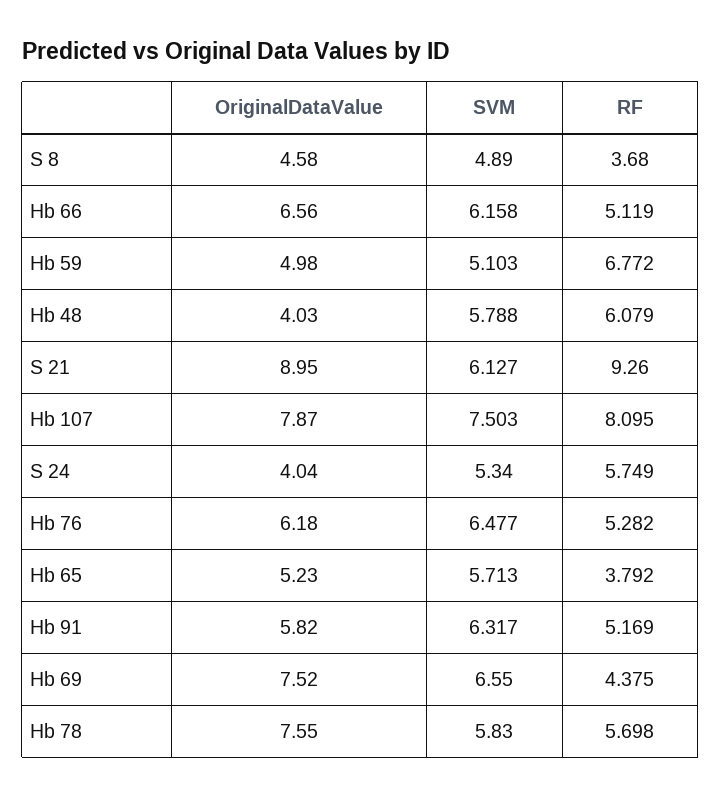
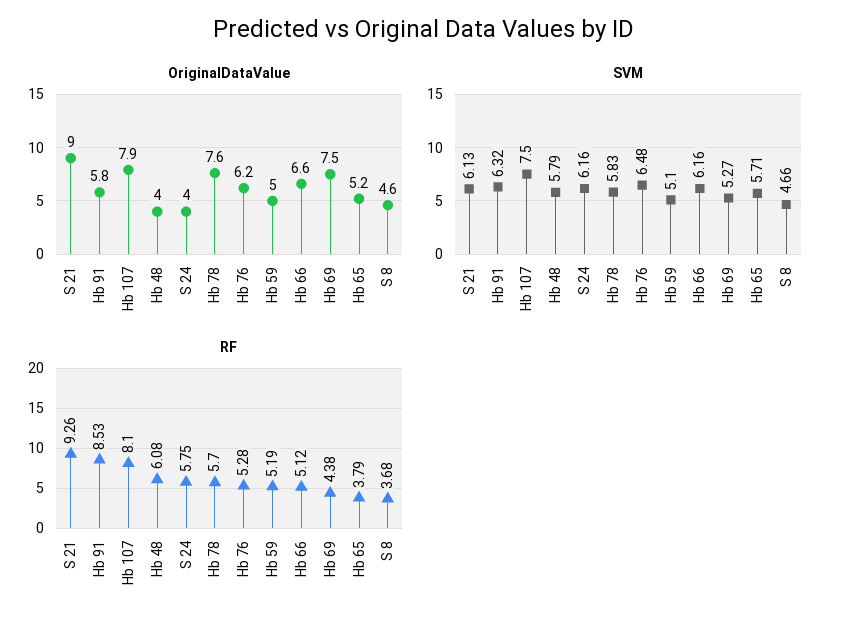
  {
    "OriginalDataValue": {
      "S 8": 4.58,
      "Hb 66": 6.56,
      "Hb 59": 4.98,
      "Hb 48": 4.03,
      "S 21": 8.95,
      "Hb 107": 7.87,
      "S 24": 4.04,
      "Hb 76": 6.18,
      "Hb 65": 5.23,
      "Hb 91": 5.82,
      "Hb 69": 7.52,
      "Hb 78": 7.55
    },
    "SVM": {
-     "S 8": 4.89,
+     "S 8": 4.66,
      "Hb 66": 6.158,
      "Hb 59": 5.103,
      "Hb 48": 5.788,
      "S 21": 6.127,
      "Hb 107": 7.503,
-     "S 24": 5.34,
+     "S 24": 6.16,
      "Hb 76": 6.477,
      "Hb 65": 5.713,
      "Hb 91": 6.317,
-     "Hb 69": 6.55,
+     "Hb 69": 5.27,
      "Hb 78": 5.83
    },
    "RF": {
      "S 8": 3.68,
      "Hb 66": 5.119,
-     "Hb 59": 6.772,
+     "Hb 59": 5.19,
      "Hb 48": 6.079,
      "S 21": 9.26,
      "Hb 107": 8.095,
      "S 24": 5.749,
      "Hb 76": 5.282,
      "Hb 65": 3.792,
-     "Hb 91": 5.169,
+     "Hb 91": 8.53,
      "Hb 69": 4.375,
      "Hb 78": 5.698
    }
  }

